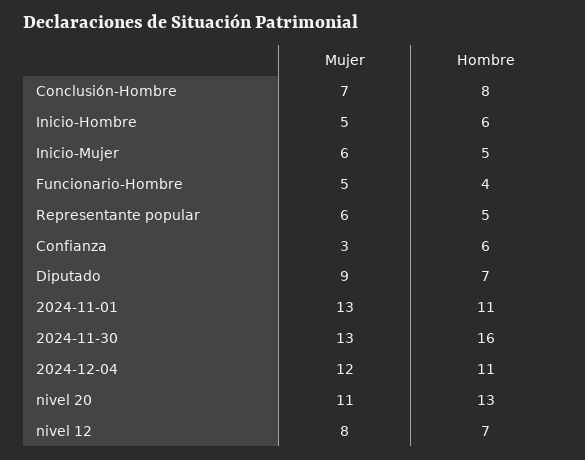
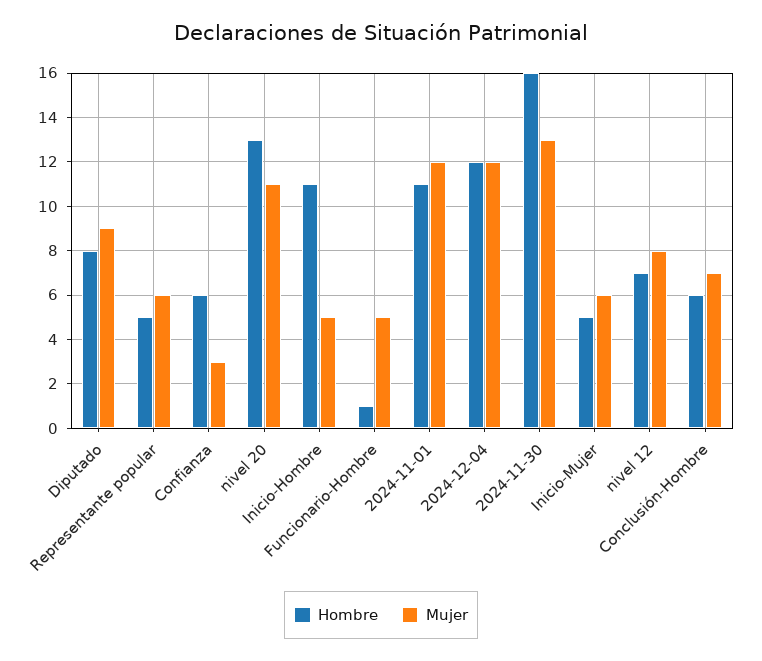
  {
    "Mujer": {
      "Conclusión-Hombre": 7,
      "Inicio-Hombre": 5,
      "Inicio-Mujer": 6,
      "Funcionario-Hombre": 5,
      "Representante popular": 6,
      "Confianza": 3,
      "Diputado": 9,
-     "2024-11-01": 13,
+     "2024-11-01": 12,
      "2024-11-30": 13,
      "2024-12-04": 12,
      "nivel 20": 11,
      "nivel 12": 8
    },
    "Hombre": {
-     "Conclusión-Hombre": 8,
+     "Conclusión-Hombre": 6,
-     "Inicio-Hombre": 6,
+     "Inicio-Hombre": 11,
      "Inicio-Mujer": 5,
-     "Funcionario-Hombre": 4,
+     "Funcionario-Hombre": 1,
      "Representante popular": 5,
      "Confianza": 6,
-     "Diputado": 7,
+     "Diputado": 8,
      "2024-11-01": 11,
      "2024-11-30": 16,
-     "2024-12-04": 11,
+     "2024-12-04": 12,
      "nivel 20": 13,
      "nivel 12": 7
    }
  }

